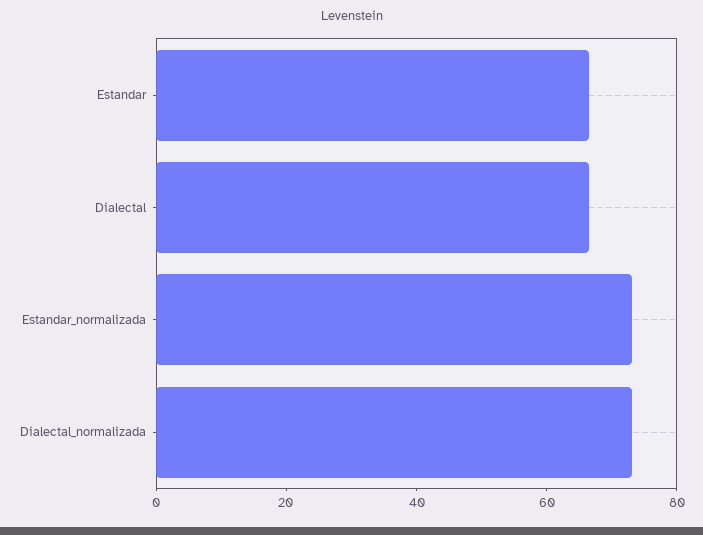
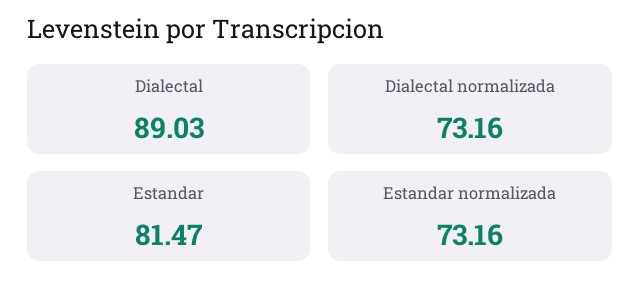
  {
-   "Estandar": 65,
+   "Estandar": 81.47,
-   "Dialectal": 65,
+   "Dialectal": 89.03,
    "Estandar_normalizada": 73.16,
    "Dialectal_normalizada": 73.16
  }

